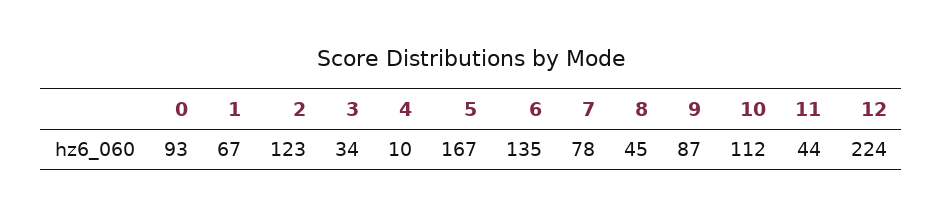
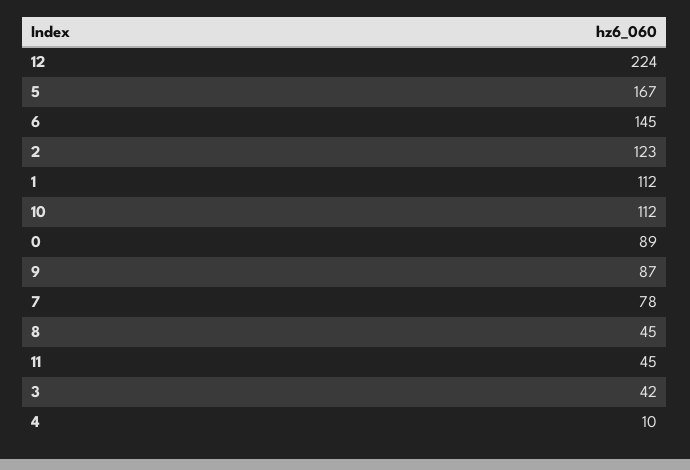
  {
-   "0": 93,
+   "0": 89,
-   "1": 67,
+   "1": 112,
    "2": 123,
-   "3": 34,
+   "3": 42,
    "4": 10,
    "5": 167,
-   "6": 135,
+   "6": 145,
    "7": 78,
    "8": 45,
    "9": 87,
    "10": 112,
-   "11": 44,
+   "11": 45,
    "12": 224
  }

